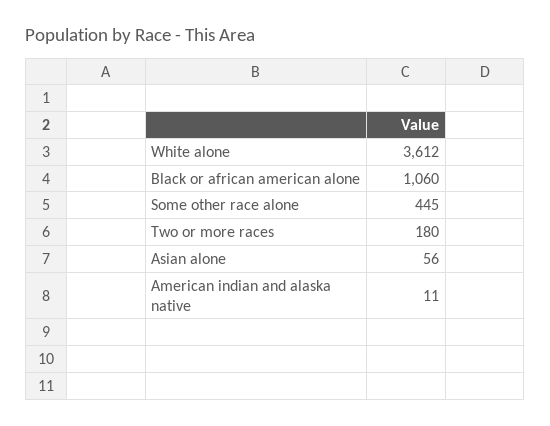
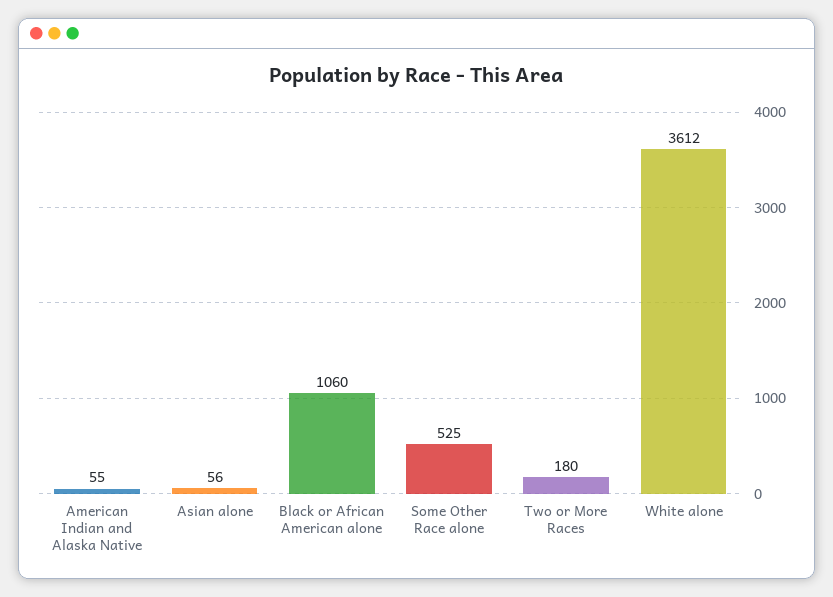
  {
    "White alone": 3612,
    "Black or african american alone": 1060,
-   "Some other race alone": 445,
+   "Some other race alone": 525,
    "Two or more races": 180,
    "Asian alone": 56,
-   "American indian and alaska native": 11
+   "American indian and alaska native": 55
  }

